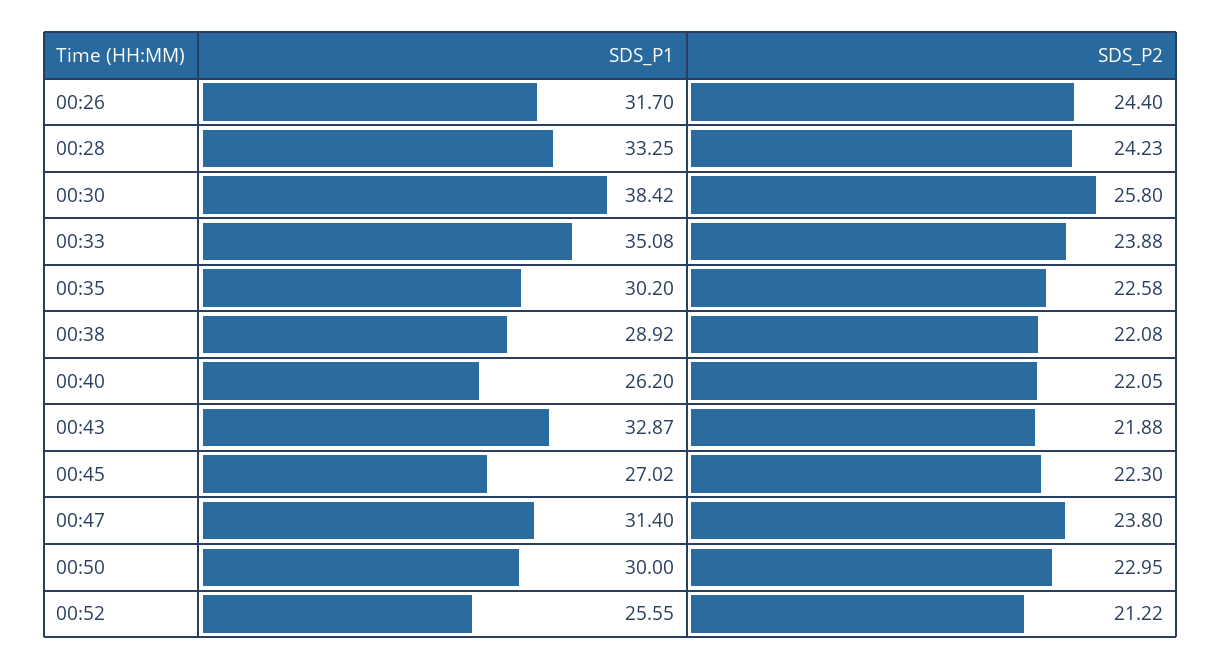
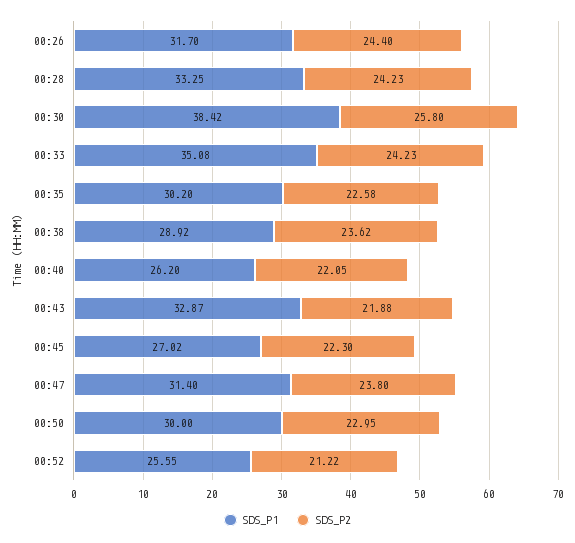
  {
    "SDS_P1": {
      "00:26": 31.7,
      "00:28": 33.25,
      "00:30": 38.42,
      "00:33": 35.08,
      "00:35": 30.2,
      "00:38": 28.92,
      "00:40": 26.2,
      "00:43": 32.87,
      "00:45": 27.02,
      "00:47": 31.4,
      "00:50": 30,
      "00:52": 25.55
    },
    "SDS_P2": {
      "00:26": 24.4,
      "00:28": 24.23,
      "00:30": 25.8,
-     "00:33": 23.88,
+     "00:33": 24.23,
      "00:35": 22.58,
-     "00:38": 22.08,
+     "00:38": 23.62,
      "00:40": 22.05,
      "00:43": 21.88,
      "00:45": 22.3,
      "00:47": 23.8,
      "00:50": 22.95,
      "00:52": 21.22
    }
  }

